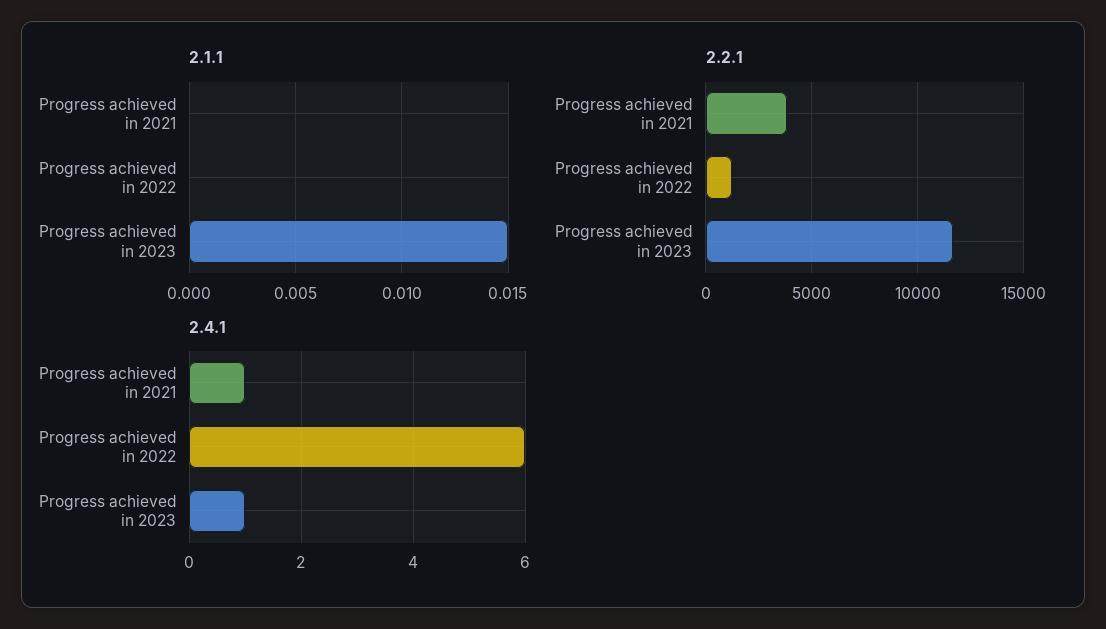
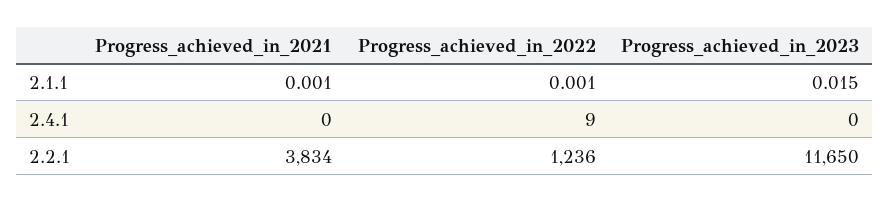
  {
    "2.1.1": {
-     "Progress achieved in 2021": 0,
+     "Progress achieved in 2021": 0.001,
-     "Progress achieved in 2022": 0,
+     "Progress achieved in 2022": 0.001,
      "Progress achieved in 2023": 0.015
    },
    "2.2.1": {
      "Progress achieved in 2021": 3834,
      "Progress achieved in 2022": 1236,
      "Progress achieved in 2023": 11650
    },
    "2.4.1": {
-     "Progress achieved in 2021": 1,
+     "Progress achieved in 2021": 0,
-     "Progress achieved in 2022": 6,
+     "Progress achieved in 2022": 9,
-     "Progress achieved in 2023": 1
+     "Progress achieved in 2023": 0
    }
  }

